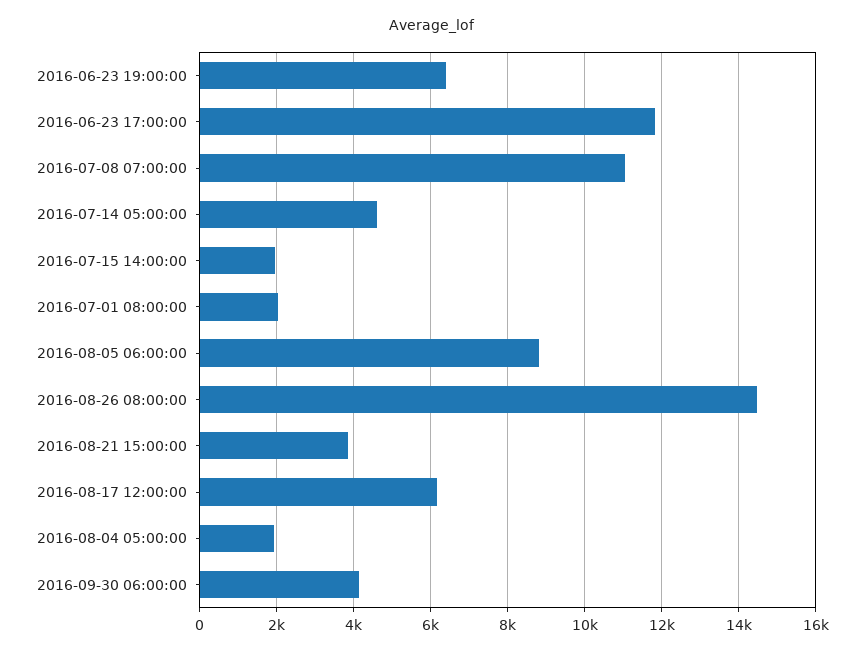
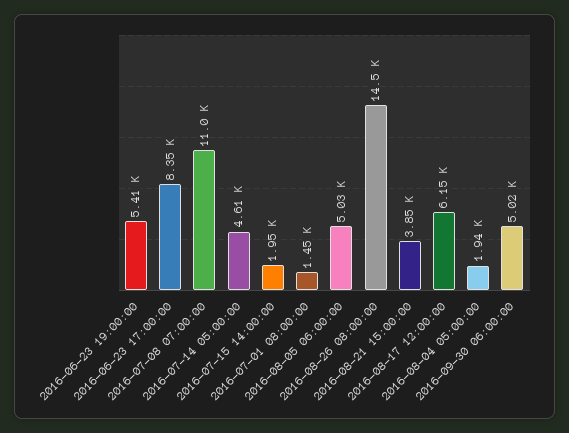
  {
-   "2016-06-23 19:00:00": 6400,
+   "2016-06-23 19:00:00": 5410,
-   "2016-06-23 17:00:00": 11800,
+   "2016-06-23 17:00:00": 8350,
    "2016-07-08 07:00:00": 11000,
    "2016-07-14 05:00:00": 4610,
    "2016-07-15 14:00:00": 1950,
-   "2016-07-01 08:00:00": 2000,
+   "2016-07-01 08:00:00": 1450,
-   "2016-08-05 06:00:00": 8800,
+   "2016-08-05 06:00:00": 5030,
    "2016-08-26 08:00:00": 14500,
    "2016-08-21 15:00:00": 3850,
    "2016-08-17 12:00:00": 6150,
    "2016-08-04 05:00:00": 1940,
-   "2016-09-30 06:00:00": 4200
+   "2016-09-30 06:00:00": 5020
  }

